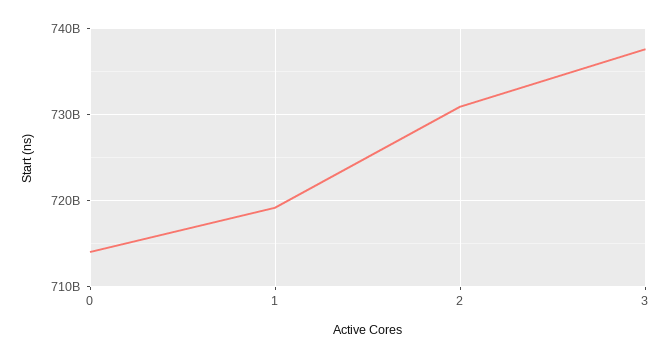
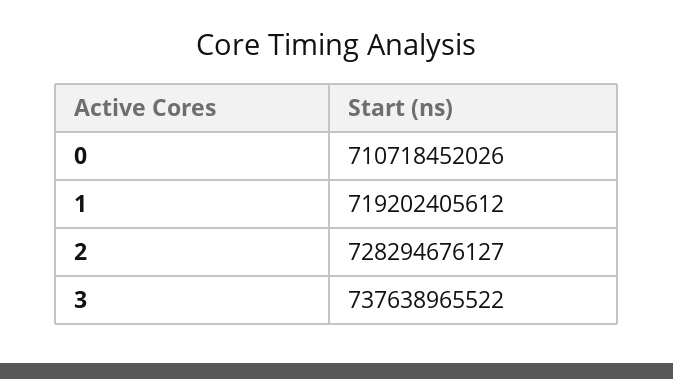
  {
-   "0": 714000000000,
+   "0": 710718452026,
    "1": 719202405612,
-   "2": 731000000000,
+   "2": 728294676127,
    "3": 737638965522
  }

